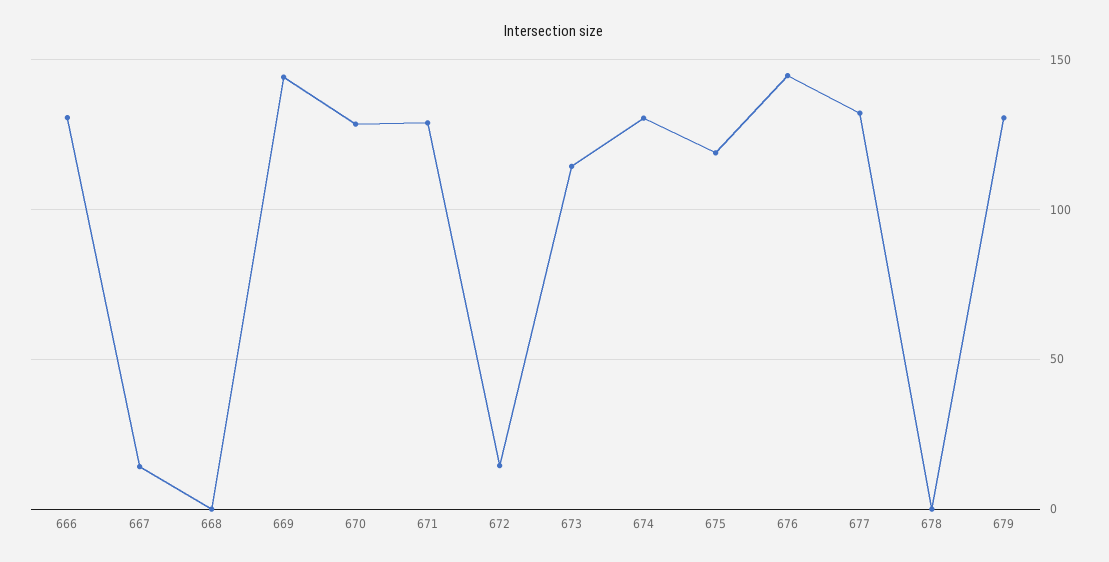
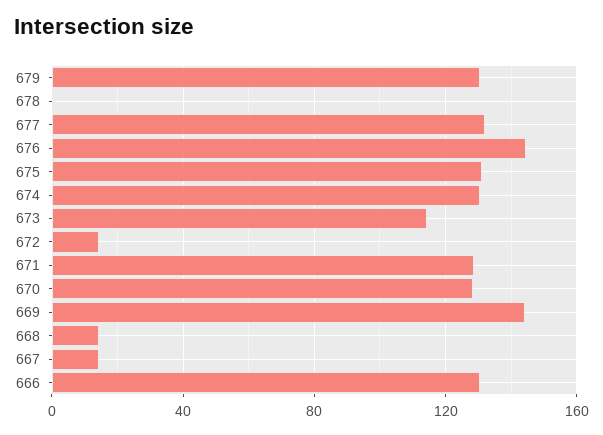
  {
    "666": 130,
    "667": 15,
-   "668": 0,
+   "668": 15,
    "669": 145,
    "670": 130,
    "671": 130,
    "672": 15,
    "673": 115,
    "674": 130,
-   "675": 120,
+   "675": 130,
    "676": 145,
    "677": 130,
    "678": 0,
    "679": 130
  }

